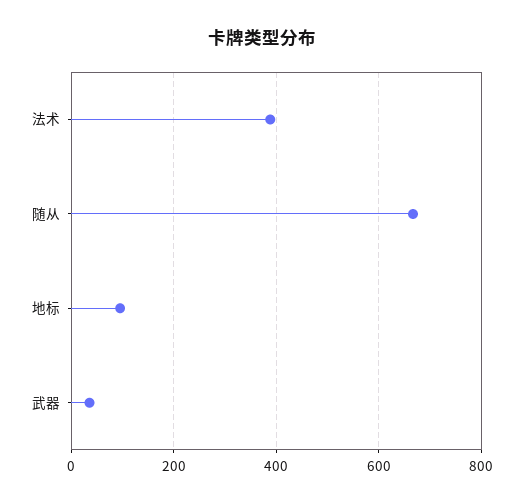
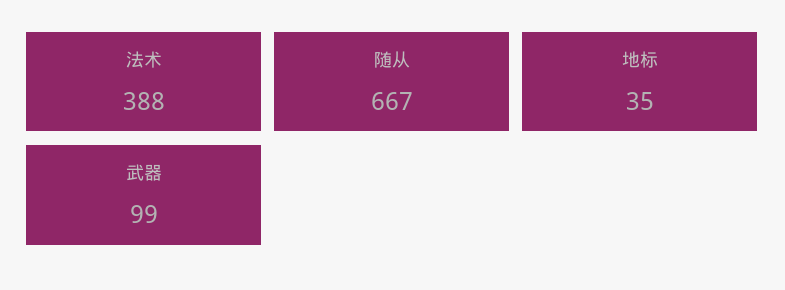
  {
    "法术": 388,
    "随从": 667,
-   "地标": 100,
+   "地标": 35,
-   "武器": 40
+   "武器": 99
  }

